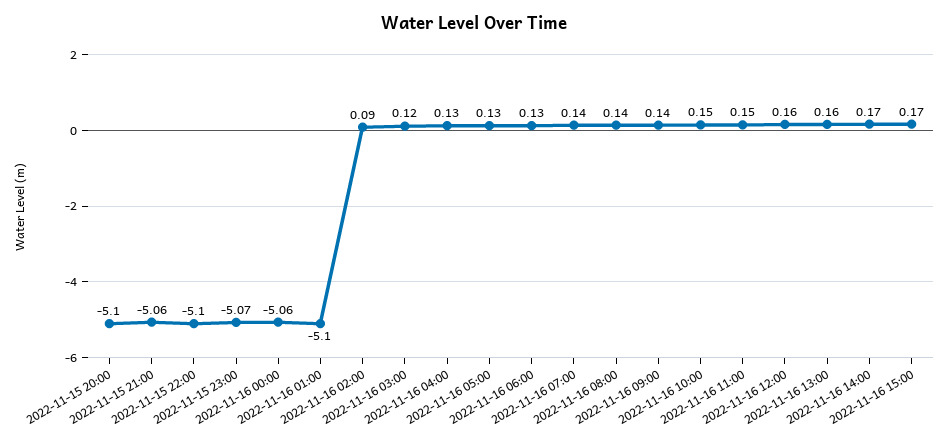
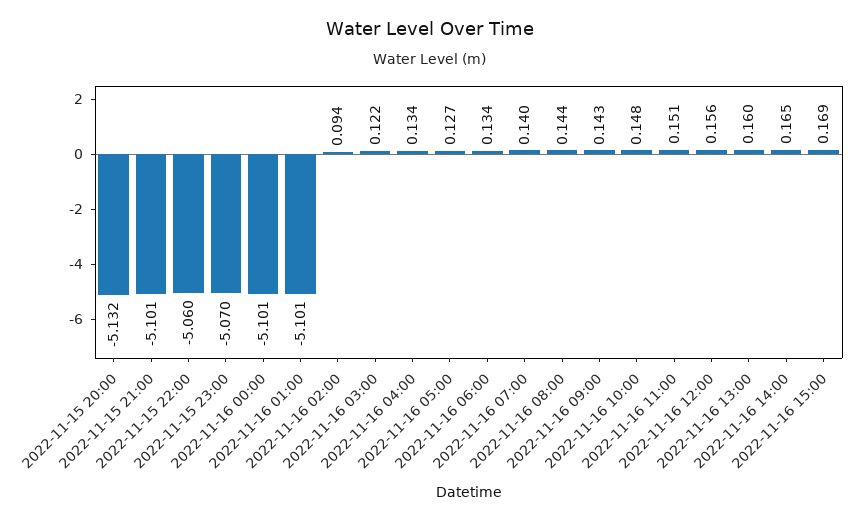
  {
-   "2022-11-15 20:00": -5.1,
+   "2022-11-15 20:00": -5.132,
-   "2022-11-15 21:00": -5.06,
+   "2022-11-15 21:00": -5.101,
-   "2022-11-15 22:00": -5.1,
+   "2022-11-15 22:00": -5.06,
    "2022-11-15 23:00": -5.07,
-   "2022-11-16 00:00": -5.06,
+   "2022-11-16 00:00": -5.101,
    "2022-11-16 01:00": -5.101,
    "2022-11-16 02:00": 0.094,
    "2022-11-16 03:00": 0.122,
    "2022-11-16 04:00": 0.134,
    "2022-11-16 05:00": 0.127,
    "2022-11-16 06:00": 0.134,
    "2022-11-16 07:00": 0.14,
    "2022-11-16 08:00": 0.144,
    "2022-11-16 09:00": 0.143,
    "2022-11-16 10:00": 0.148,
    "2022-11-16 11:00": 0.151,
    "2022-11-16 12:00": 0.156,
    "2022-11-16 13:00": 0.16,
    "2022-11-16 14:00": 0.165,
    "2022-11-16 15:00": 0.169
  }

